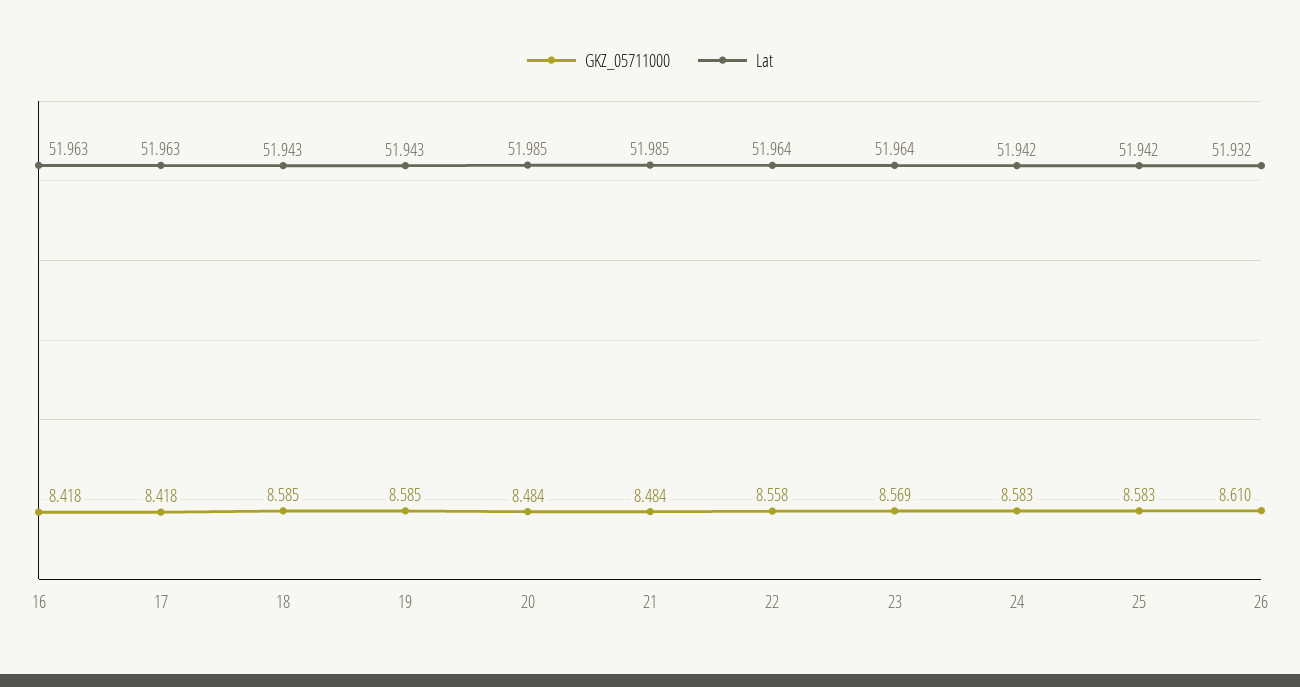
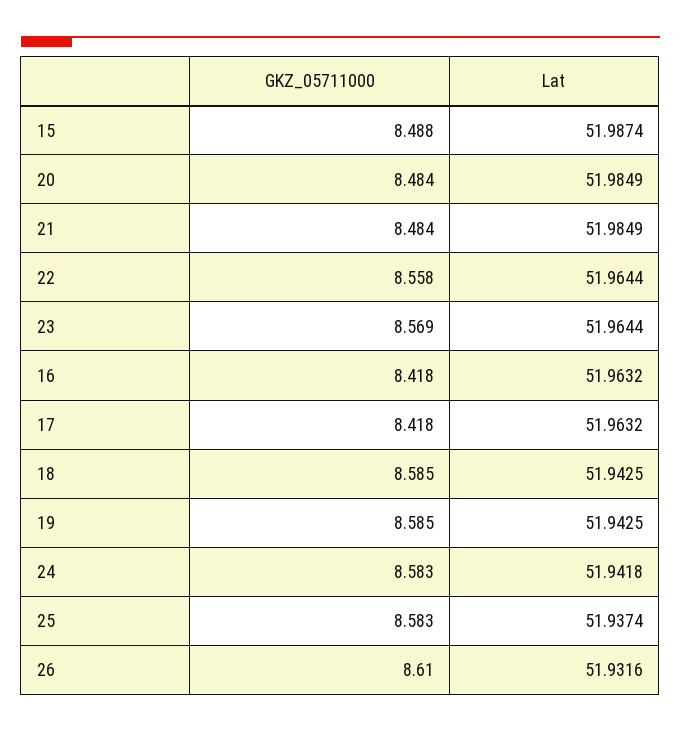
  {
    "GKZ_05711000": {
      "16": 8.418,
      "17": 8.418,
      "18": 8.585,
      "19": 8.585,
      "20": 8.484,
      "21": 8.484,
      "22": 8.558,
      "23": 8.569,
      "24": 8.583,
      "25": 8.583,
-     "26": 8.61
+     "26": 8.61,
+     "15": 8.488
    },
    "Lat": {
      "16": 51.9632,
      "17": 51.9632,
      "18": 51.9425,
      "19": 51.9425,
      "20": 51.9849,
      "21": 51.9849,
      "22": 51.9644,
      "23": 51.9644,
      "24": 51.9418,
-     "25": 51.942,
+     "25": 51.9374,
-     "26": 51.9316
+     "26": 51.9316,
+     "15": 51.9874
    }
  }

